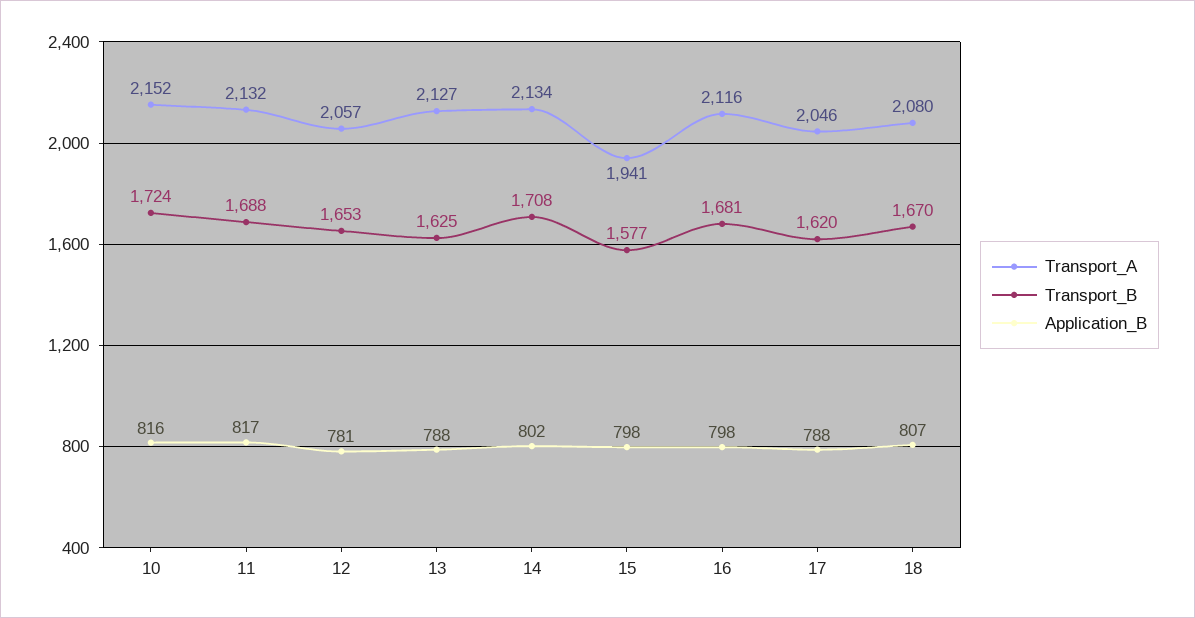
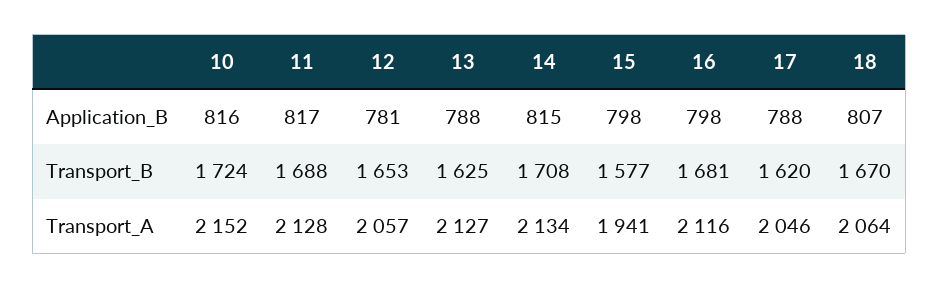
  {
    "Transport_A": {
      "10": 2152,
-     "11": 2132,
+     "11": 2128,
      "12": 2057,
      "13": 2127,
      "14": 2134,
      "15": 1941,
      "16": 2116,
      "17": 2046,
-     "18": 2080
+     "18": 2064
    },
    "Transport_B": {
      "10": 1724,
      "11": 1688,
      "12": 1653,
      "13": 1625,
      "14": 1708,
      "15": 1577,
      "16": 1681,
      "17": 1620,
      "18": 1670
    },
    "Application_B": {
      "10": 816,
      "11": 817,
      "12": 781,
      "13": 788,
-     "14": 802,
+     "14": 815,
      "15": 798,
      "16": 798,
      "17": 788,
      "18": 807
    }
  }

